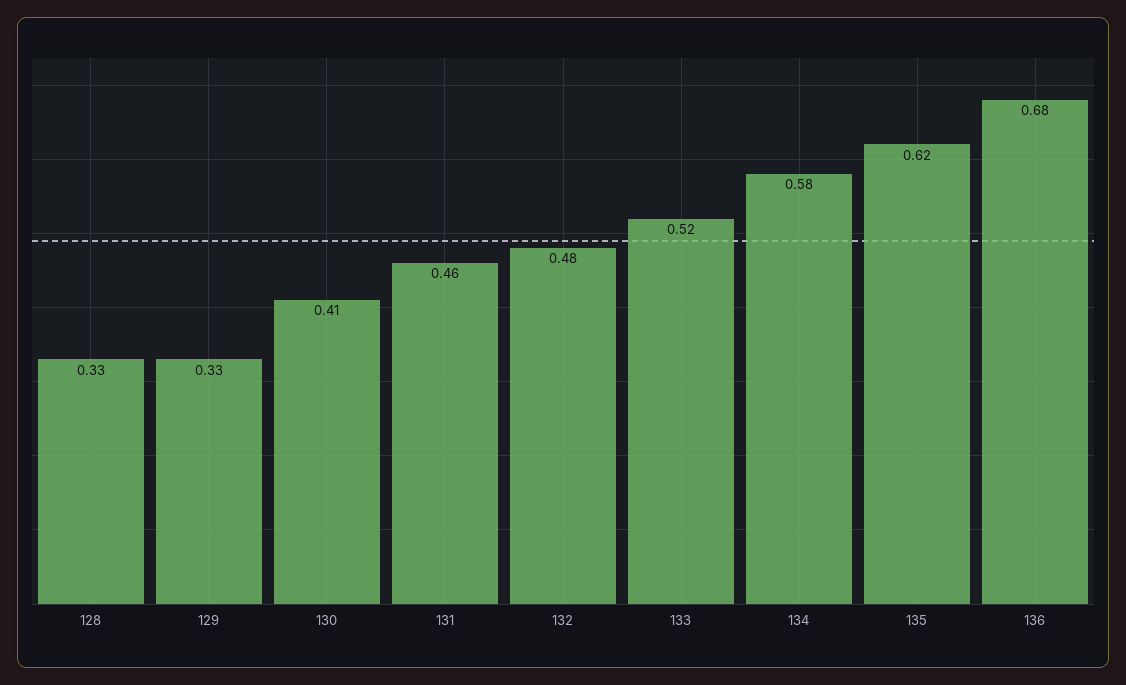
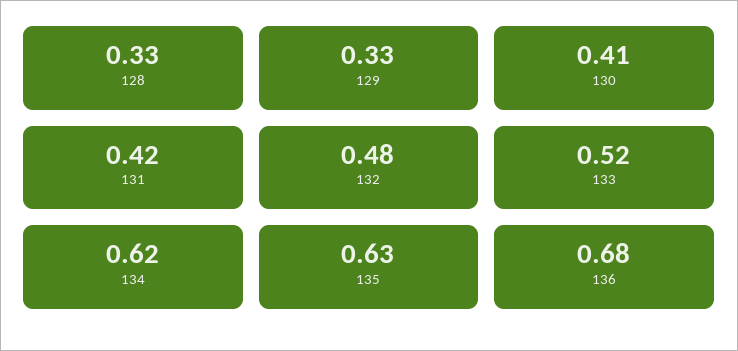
  {
    "128": 0.33,
    "129": 0.33,
    "130": 0.41,
-   "131": 0.46,
+   "131": 0.42,
    "132": 0.48,
    "133": 0.52,
-   "134": 0.58,
+   "134": 0.62,
-   "135": 0.62,
+   "135": 0.63,
    "136": 0.68
  }

